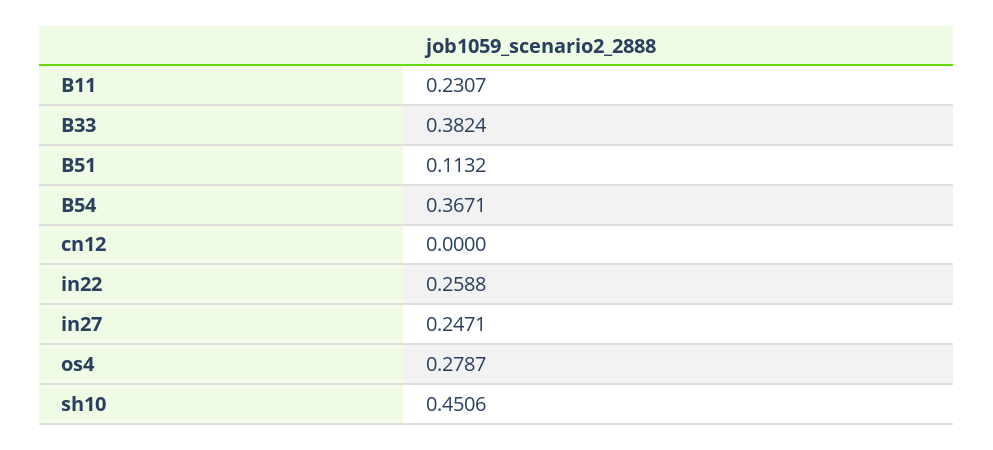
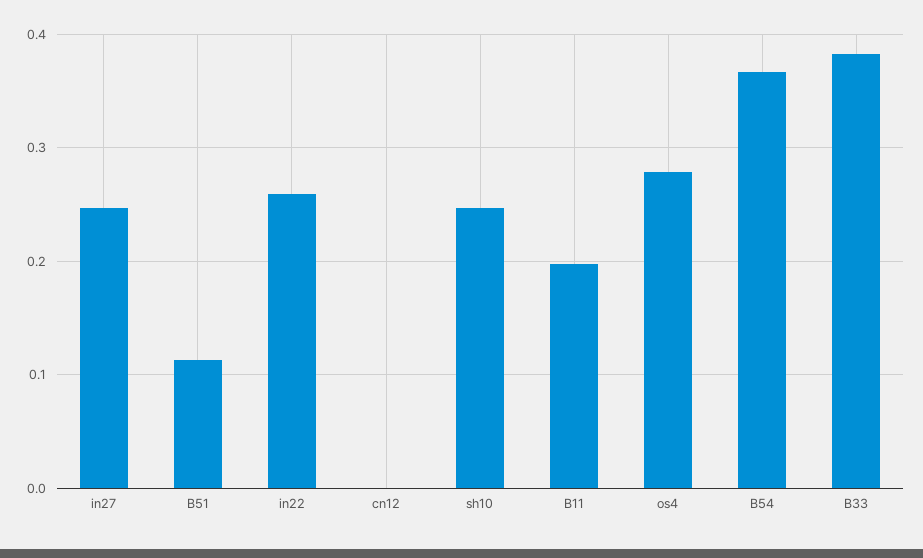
  {
-   "B11": 0.2307,
+   "B11": 0.2,
    "B33": 0.3824,
    "B51": 0.1132,
    "B54": 0.3671,
    "cn12": 0,
    "in22": 0.2588,
    "in27": 0.2471,
    "os4": 0.2787,
-   "sh10": 0.4506
+   "sh10": 0.25
  }

